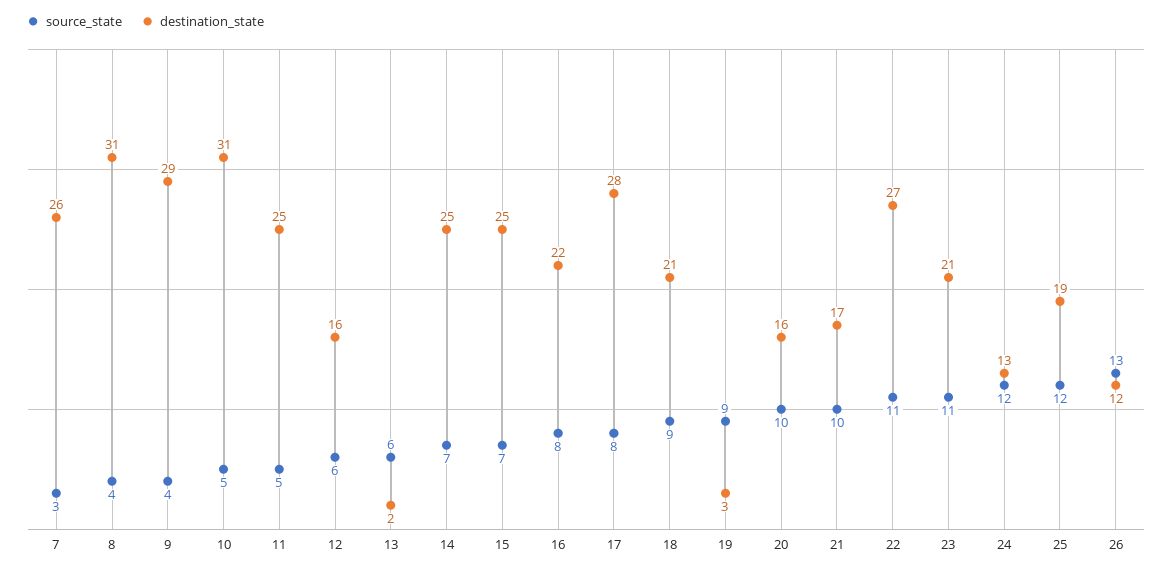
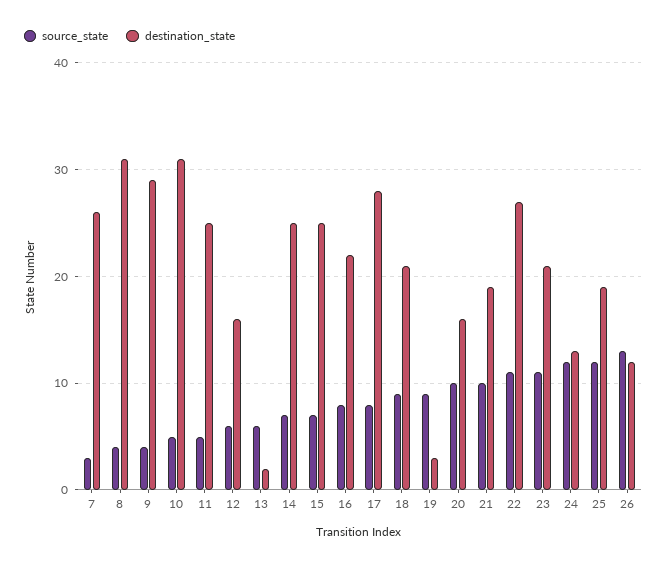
  {
    "source_state": {
      "7": 3,
      "8": 4,
      "9": 4,
      "10": 5,
      "11": 5,
      "12": 6,
      "13": 6,
      "14": 7,
      "15": 7,
      "16": 8,
      "17": 8,
      "18": 9,
      "19": 9,
      "20": 10,
      "21": 10,
      "22": 11,
      "23": 11,
      "24": 12,
      "25": 12,
      "26": 13
    },
    "destination_state": {
      "7": 26,
      "8": 31,
      "9": 29,
      "10": 31,
      "11": 25,
      "12": 16,
      "13": 2,
      "14": 25,
      "15": 25,
      "16": 22,
      "17": 28,
      "18": 21,
      "19": 3,
      "20": 16,
-     "21": 17,
+     "21": 19,
      "22": 27,
      "23": 21,
      "24": 13,
      "25": 19,
      "26": 12
    }
  }

